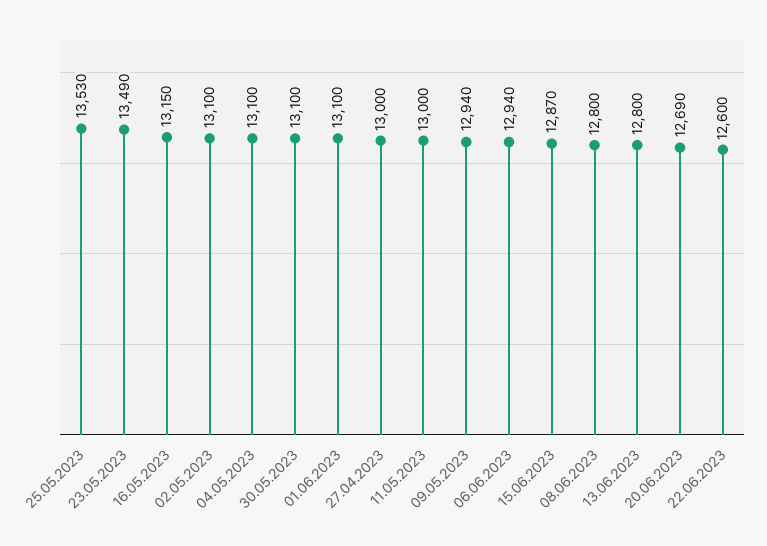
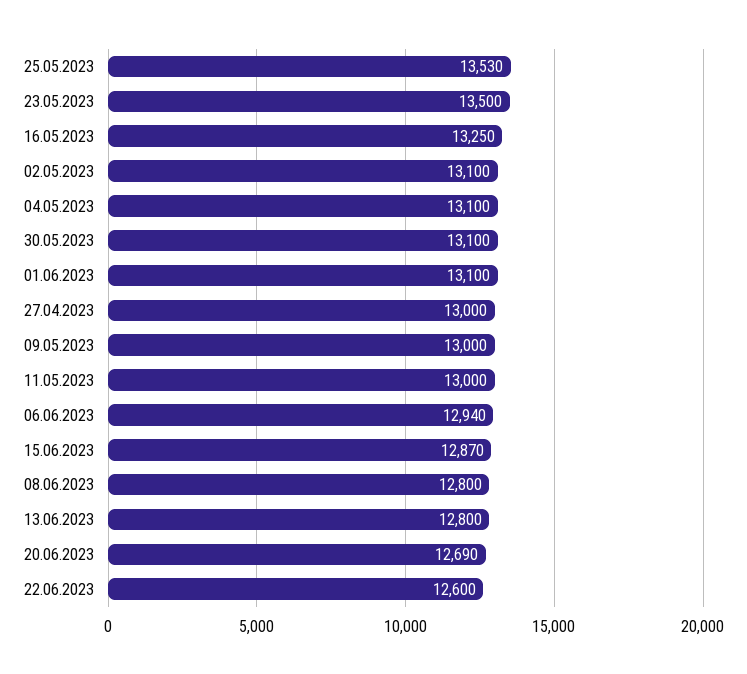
  {
    "25.05.2023": 13530,
-   "23.05.2023": 13490,
+   "23.05.2023": 13500,
-   "16.05.2023": 13150,
+   "16.05.2023": 13250,
    "02.05.2023": 13100,
    "04.05.2023": 13100,
    "30.05.2023": 13100,
    "01.06.2023": 13100,
    "27.04.2023": 13000,
    "11.05.2023": 13000,
-   "09.05.2023": 12940,
+   "09.05.2023": 13000,
    "06.06.2023": 12940,
    "15.06.2023": 12870,
    "08.06.2023": 12800,
    "13.06.2023": 12800,
    "20.06.2023": 12690,
    "22.06.2023": 12600
  }

